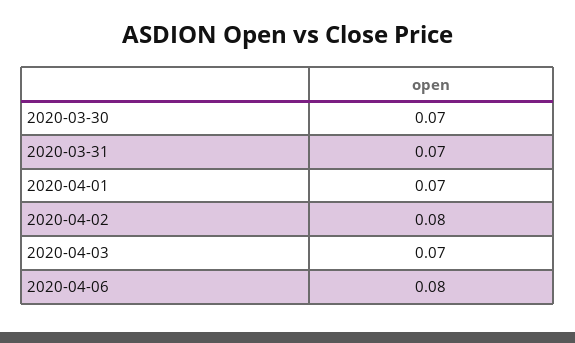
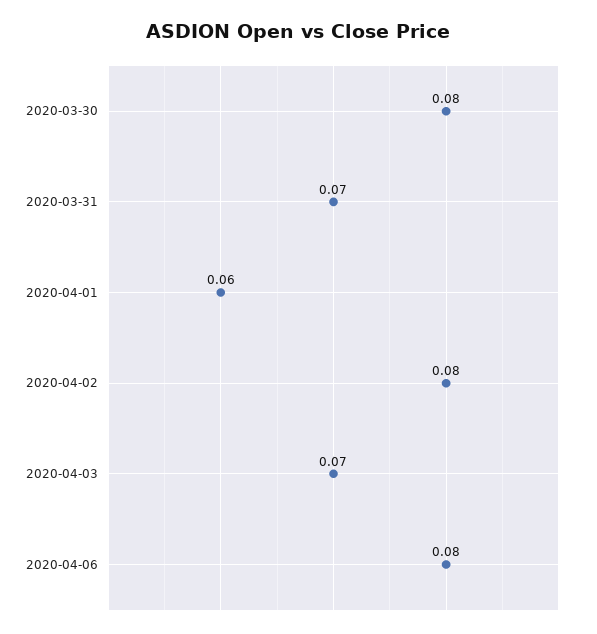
  {
-   "2020-03-30": 0.07,
+   "2020-03-30": 0.08,
    "2020-03-31": 0.07,
-   "2020-04-01": 0.07,
+   "2020-04-01": 0.06,
    "2020-04-02": 0.08,
    "2020-04-03": 0.07,
    "2020-04-06": 0.08
  }

